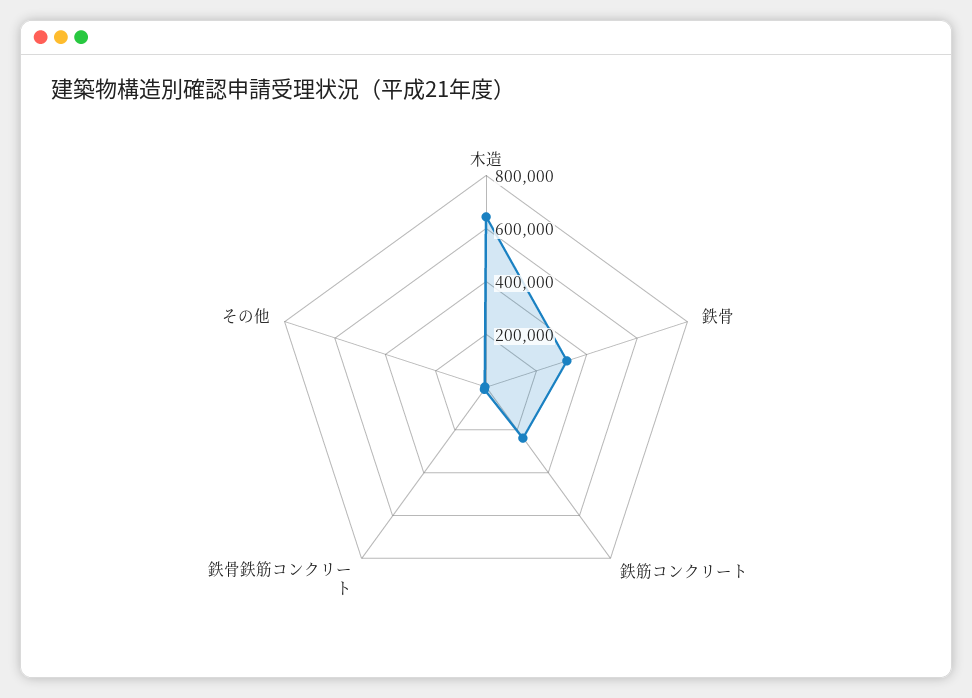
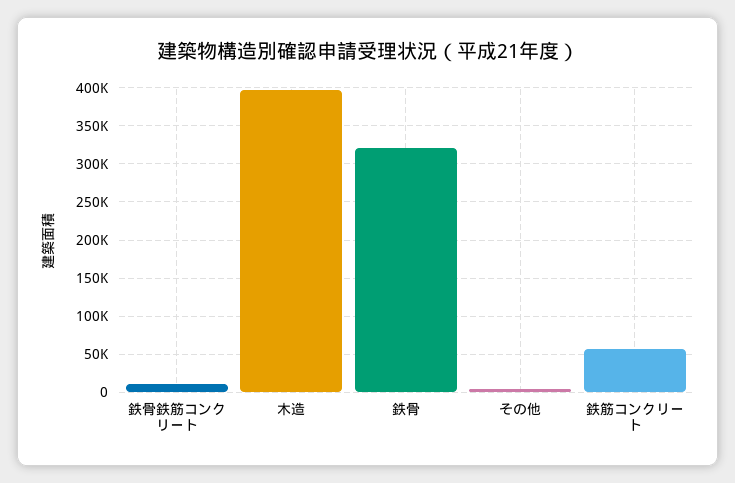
  {
-   "木造": 650000,
+   "木造": 400000,
    "鉄骨": 320000,
-   "鉄筋コンクリート": 250000,
+   "鉄筋コンクリート": 60000,
    "鉄骨鉄筋コンクリート": 10000,
    "その他": 0
  }

